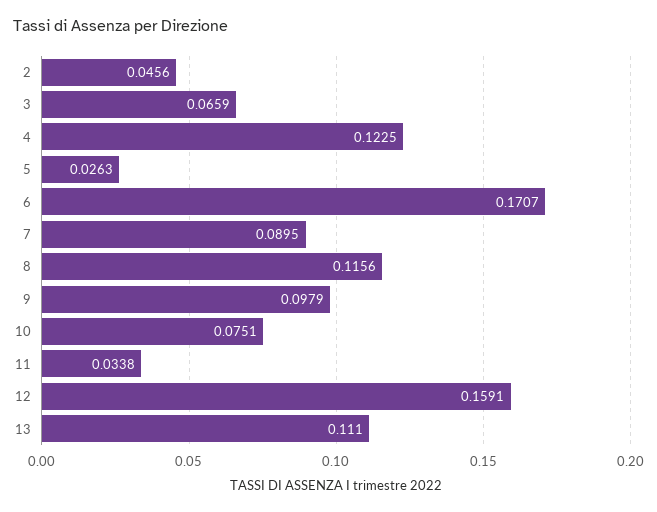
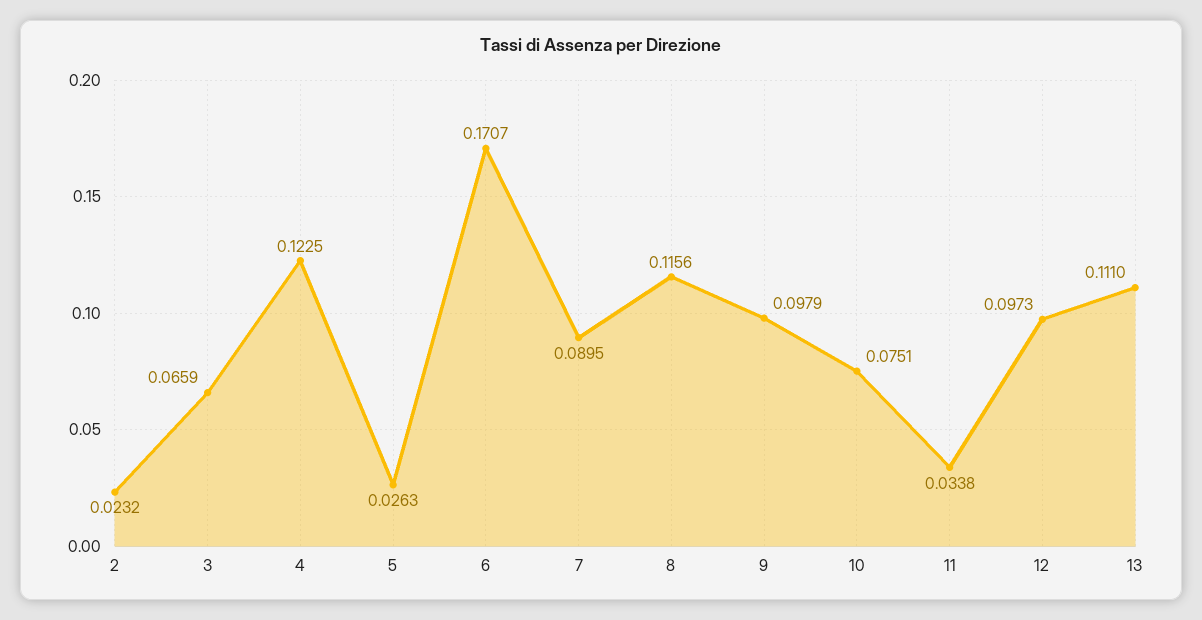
  {
-   "2": 0.0456,
+   "2": 0.0232,
    "3": 0.0659,
    "4": 0.1225,
    "5": 0.0263,
    "6": 0.1707,
    "7": 0.0895,
    "8": 0.1156,
    "9": 0.0979,
    "10": 0.0751,
    "11": 0.0338,
-   "12": 0.1591,
+   "12": 0.0973,
    "13": 0.111
  }

